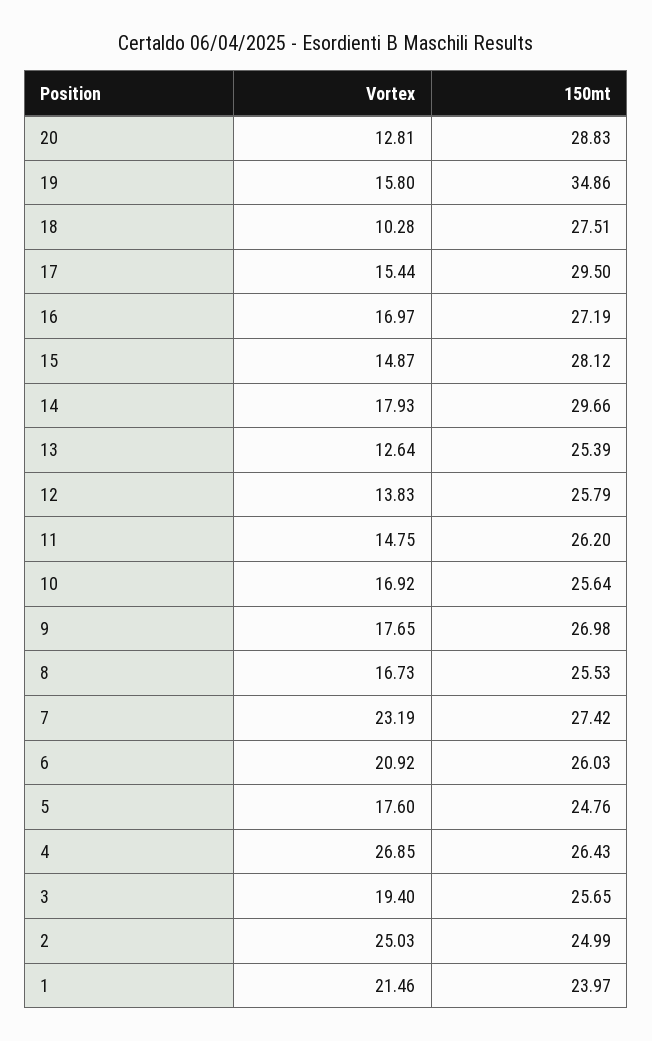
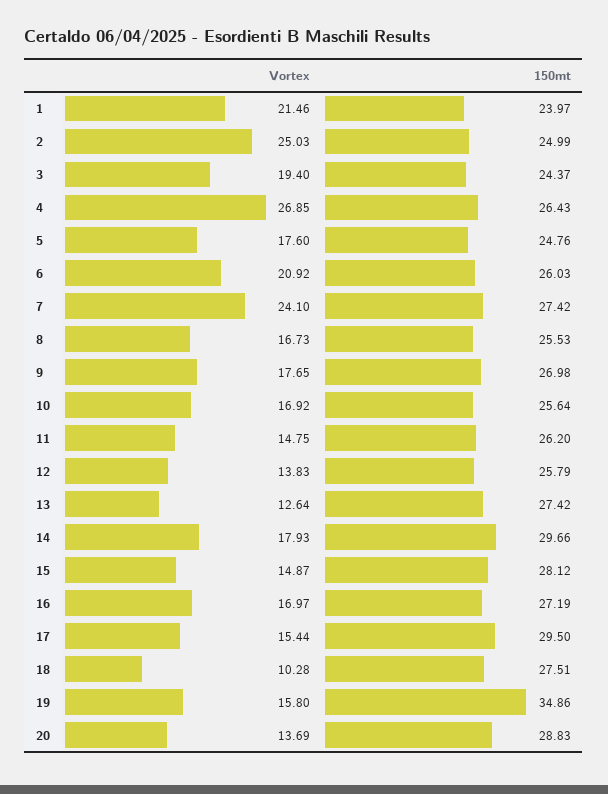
  {
    "Vortex": {
-     "20": 12.81,
+     "20": 13.69,
      "19": 15.8,
      "18": 10.28,
      "17": 15.44,
      "16": 16.97,
      "15": 14.87,
      "14": 17.93,
      "13": 12.64,
      "12": 13.83,
      "11": 14.75,
      "10": 16.92,
      "9": 17.65,
      "8": 16.73,
-     "7": 23.19,
+     "7": 24.1,
      "6": 20.92,
      "5": 17.6,
      "4": 26.85,
      "3": 19.4,
      "2": 25.03,
      "1": 21.46
    },
    "150mt": {
      "20": 28.83,
      "19": 34.86,
      "18": 27.51,
      "17": 29.5,
      "16": 27.19,
      "15": 28.12,
      "14": 29.66,
-     "13": 25.39,
+     "13": 27.42,
      "12": 25.79,
      "11": 26.2,
      "10": 25.64,
      "9": 26.98,
      "8": 25.53,
      "7": 27.42,
      "6": 26.03,
      "5": 24.76,
      "4": 26.43,
-     "3": 25.65,
+     "3": 24.37,
      "2": 24.99,
      "1": 23.97
    }
  }

